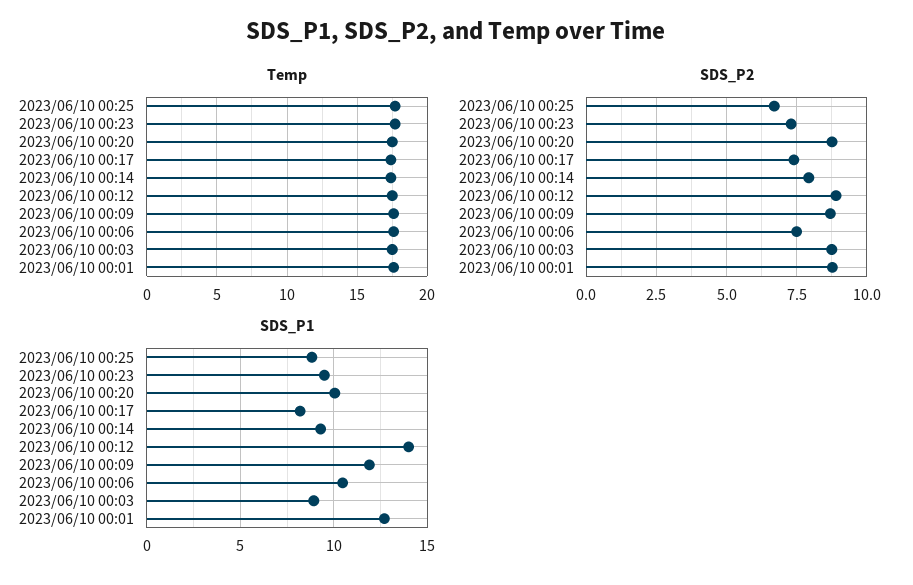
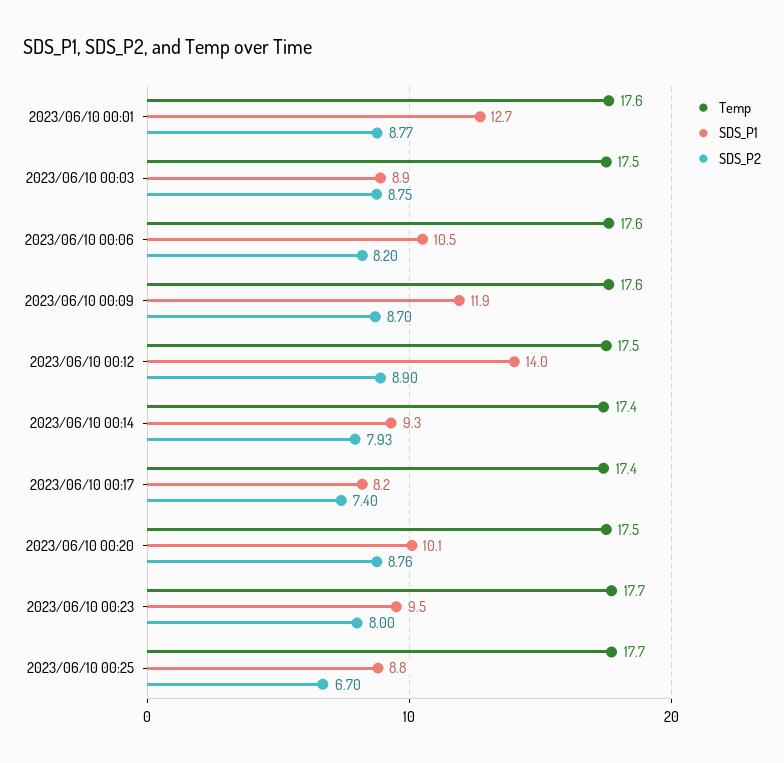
  {
    "Temp": {
      "2023/06/10 00:25": 17.7,
      "2023/06/10 00:23": 17.7,
      "2023/06/10 00:20": 17.5,
      "2023/06/10 00:17": 17.4,
      "2023/06/10 00:14": 17.4,
      "2023/06/10 00:12": 17.5,
      "2023/06/10 00:09": 17.6,
      "2023/06/10 00:06": 17.6,
      "2023/06/10 00:03": 17.5,
      "2023/06/10 00:01": 17.6
    },
    "SDS_P2": {
      "2023/06/10 00:25": 6.7,
-     "2023/06/10 00:23": 7.25,
+     "2023/06/10 00:23": 8,
      "2023/06/10 00:20": 8.76,
      "2023/06/10 00:17": 7.4,
      "2023/06/10 00:14": 7.93,
      "2023/06/10 00:12": 8.9,
      "2023/06/10 00:09": 8.7,
-     "2023/06/10 00:06": 7.5,
+     "2023/06/10 00:06": 8.2,
      "2023/06/10 00:03": 8.75,
      "2023/06/10 00:01": 8.77
    },
    "SDS_P1": {
      "2023/06/10 00:25": 8.8,
      "2023/06/10 00:23": 9.5,
      "2023/06/10 00:20": 10.1,
      "2023/06/10 00:17": 8.2,
      "2023/06/10 00:14": 9.3,
      "2023/06/10 00:12": 14,
      "2023/06/10 00:09": 11.9,
      "2023/06/10 00:06": 10.5,
      "2023/06/10 00:03": 8.9,
      "2023/06/10 00:01": 12.7
    }
  }

